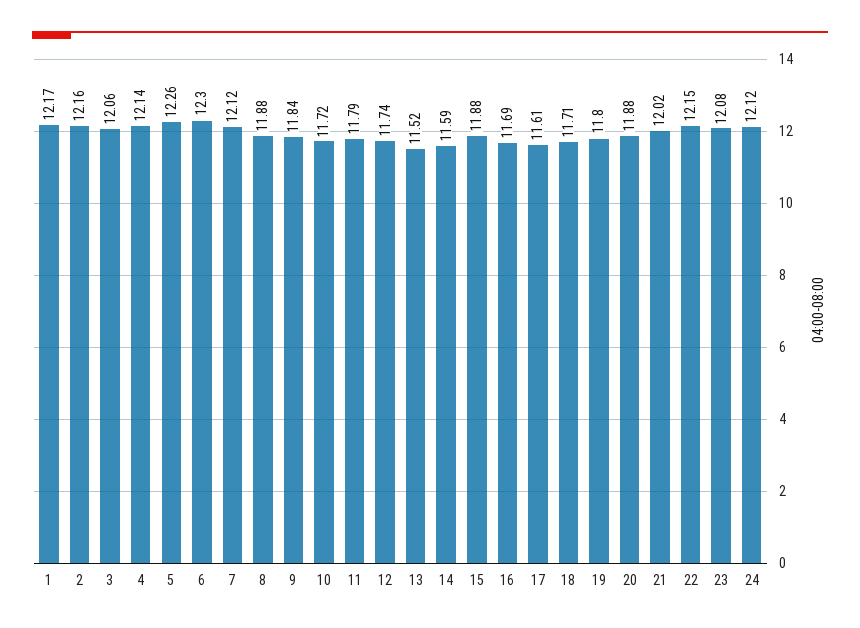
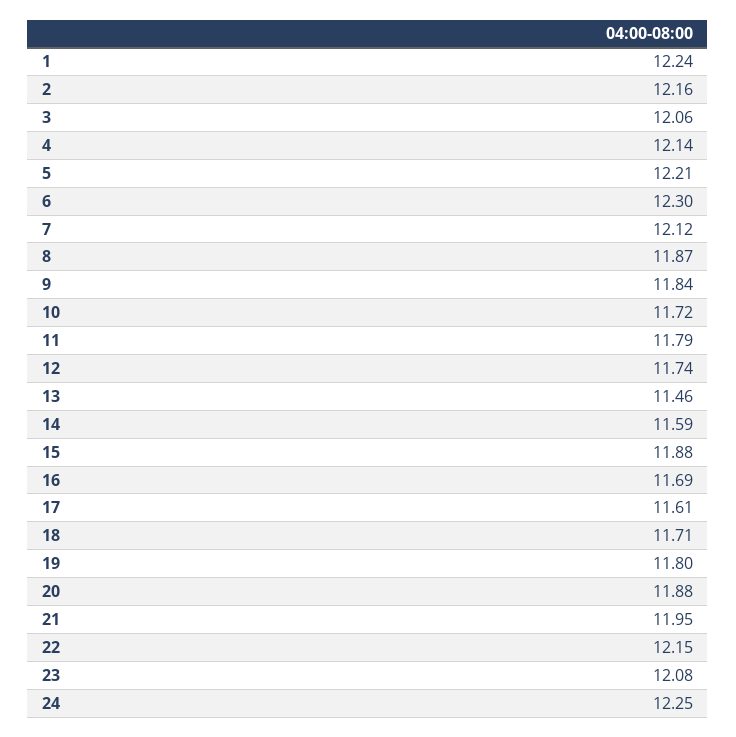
  {
-   "1": 12.17,
+   "1": 12.24,
    "2": 12.16,
    "3": 12.06,
    "4": 12.14,
-   "5": 12.26,
+   "5": 12.21,
    "6": 12.3,
    "7": 12.12,
-   "8": 11.88,
+   "8": 11.87,
    "9": 11.84,
    "10": 11.72,
    "11": 11.79,
    "12": 11.74,
-   "13": 11.52,
+   "13": 11.46,
    "14": 11.59,
    "15": 11.88,
    "16": 11.69,
    "17": 11.61,
    "18": 11.71,
    "19": 11.8,
    "20": 11.88,
-   "21": 12.02,
+   "21": 11.95,
    "22": 12.15,
    "23": 12.08,
-   "24": 12.12
+   "24": 12.25
  }

